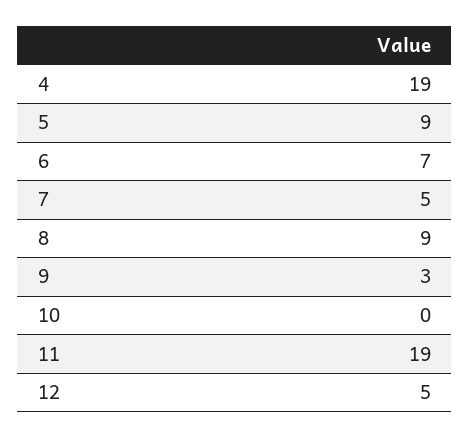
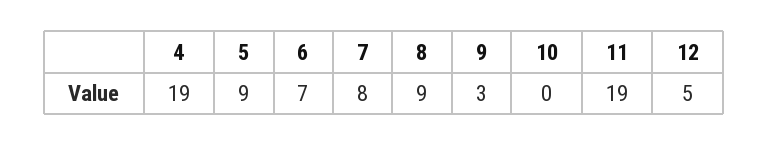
  {
    "4": 19,
    "5": 9,
    "6": 7,
-   "7": 5,
+   "7": 8,
    "8": 9,
    "9": 3,
    "10": 0,
    "11": 19,
    "12": 5
  }

